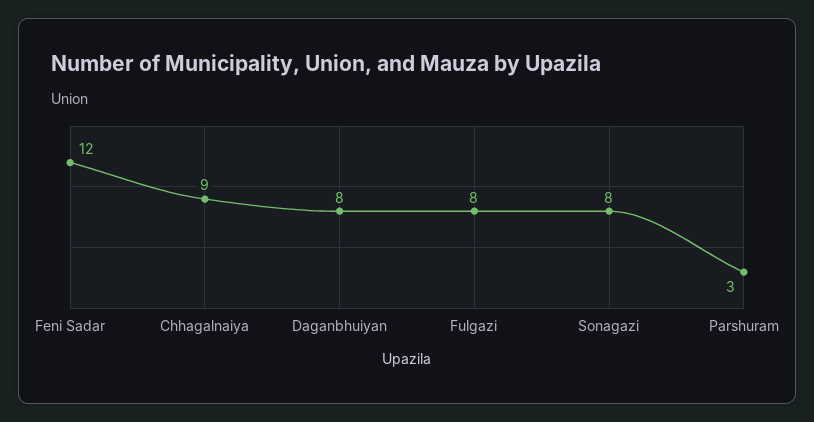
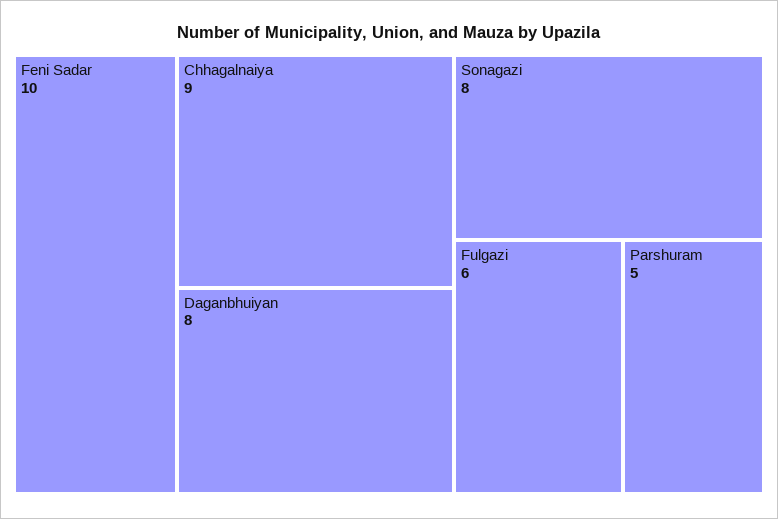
  {
-   "Feni Sadar": 12,
+   "Feni Sadar": 10,
    "Chhagalnaiya": 9,
    "Daganbhuiyan": 8,
-   "Fulgazi": 8,
+   "Fulgazi": 6,
    "Sonagazi": 8,
-   "Parshuram": 3
+   "Parshuram": 5
  }

